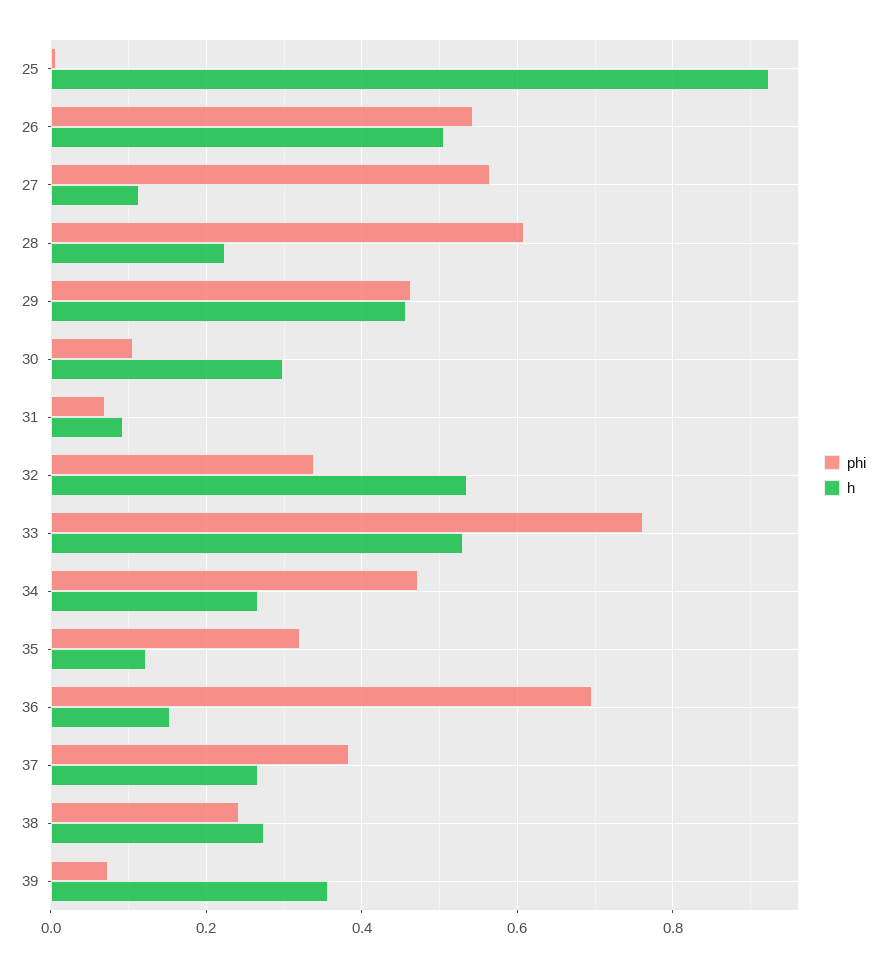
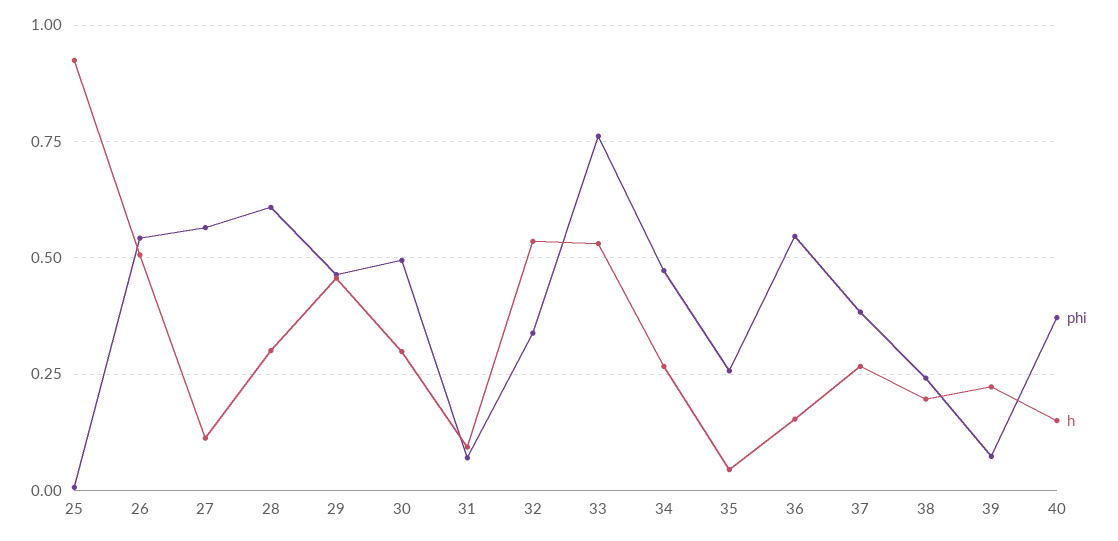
  {
    "phi": {
      "25": 0,
      "26": 0.54,
      "27": 0.56,
      "28": 0.6,
      "29": 0.46,
-     "30": 0.1,
+     "30": 0.5,
      "31": 0.08,
      "32": 0.34,
      "33": 0.76,
      "34": 0.48,
-     "35": 0.32,
+     "35": 0.25,
-     "36": 0.7,
+     "36": 0.55,
      "37": 0.38,
      "38": 0.24,
-     "39": 0.08
+     "39": 0.08,
+     "40": 0.375
    },
    "h": {
      "25": 0.92,
      "26": 0.5,
      "27": 0.12,
-     "28": 0.22,
+     "28": 0.3,
      "29": 0.46,
      "30": 0.3,
      "31": 0.1,
      "32": 0.54,
      "33": 0.54,
      "34": 0.26,
-     "35": 0.12,
+     "35": 0.05,
      "36": 0.16,
      "37": 0.26,
-     "38": 0.28,
+     "38": 0.2,
-     "39": 0.36
+     "39": 0.225,
+     "40": 0.15
    }
  }

